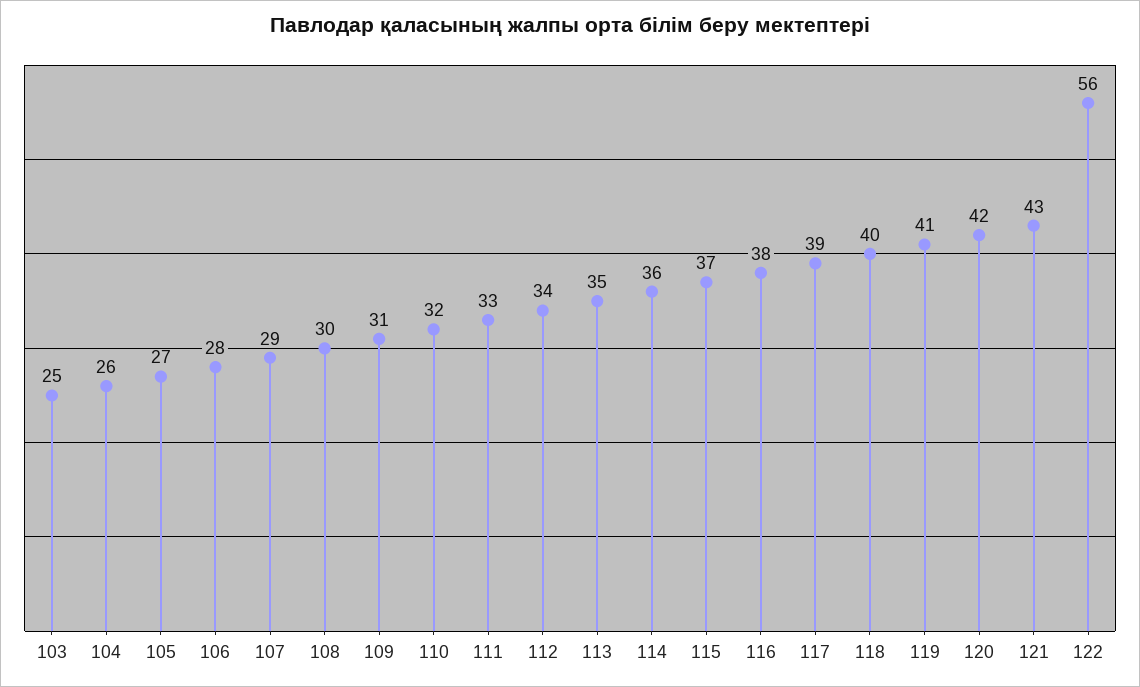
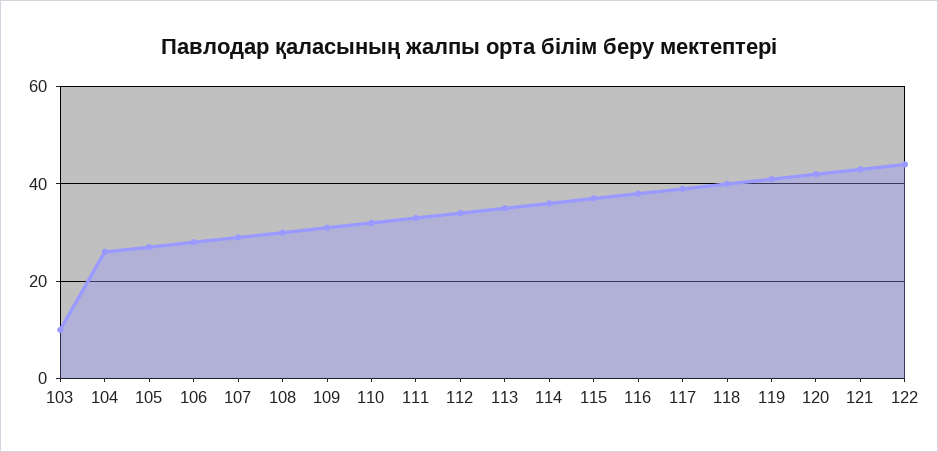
  {
-   "103": 25,
+   "103": 10,
    "104": 26,
    "105": 27,
    "106": 28,
    "107": 29,
    "108": 30,
    "109": 31,
    "110": 32,
    "111": 33,
    "112": 34,
    "113": 35,
    "114": 36,
    "115": 37,
    "116": 38,
    "117": 39,
    "118": 40,
    "119": 41,
    "120": 42,
    "121": 43,
-   "122": 56
+   "122": 45
  }

